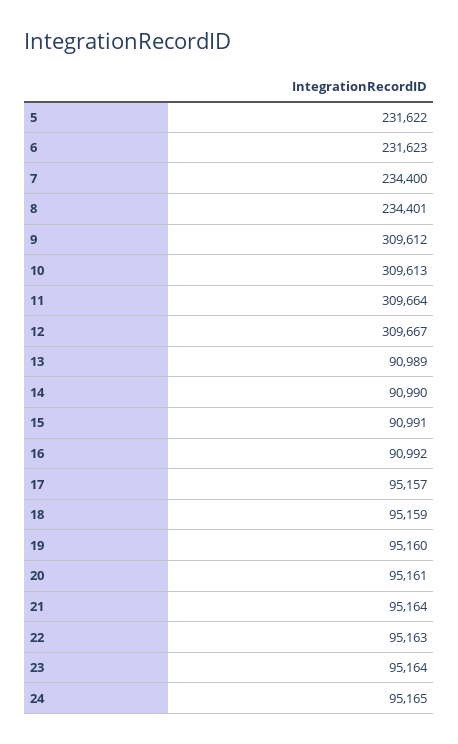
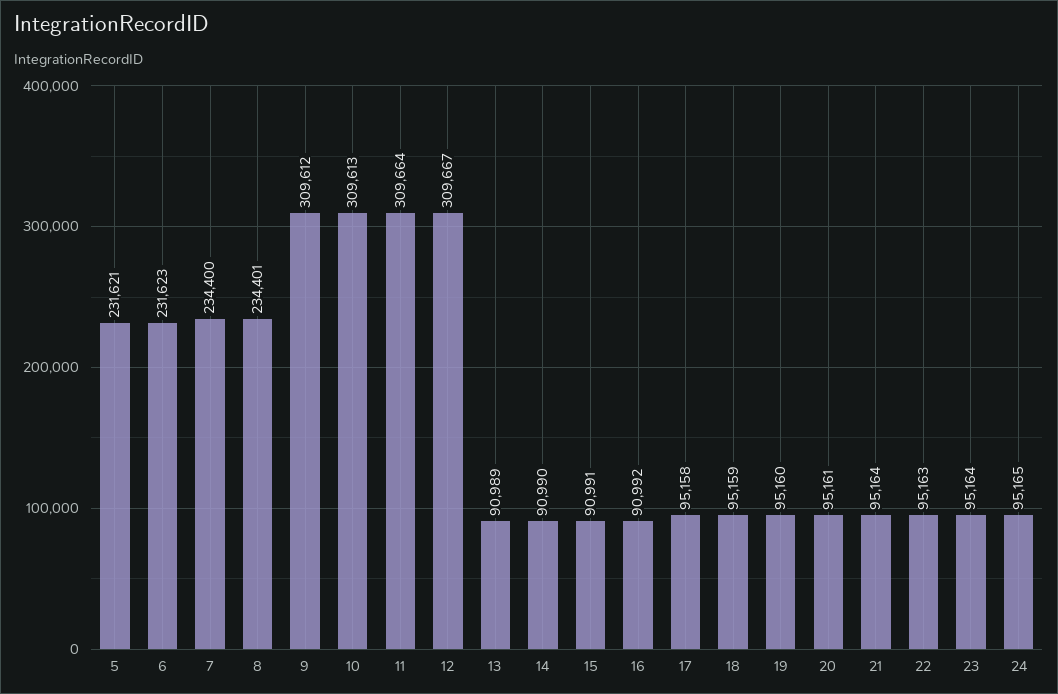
  {
-   "5": 231622,
+   "5": 231621,
    "6": 231623,
    "7": 234400,
    "8": 234401,
    "9": 309612,
    "10": 309613,
    "11": 309664,
    "12": 309667,
    "13": 90989,
    "14": 90990,
    "15": 90991,
    "16": 90992,
-   "17": 95157,
+   "17": 95158,
    "18": 95159,
    "19": 95160,
    "20": 95161,
    "21": 95164,
    "22": 95163,
    "23": 95164,
    "24": 95165
  }

